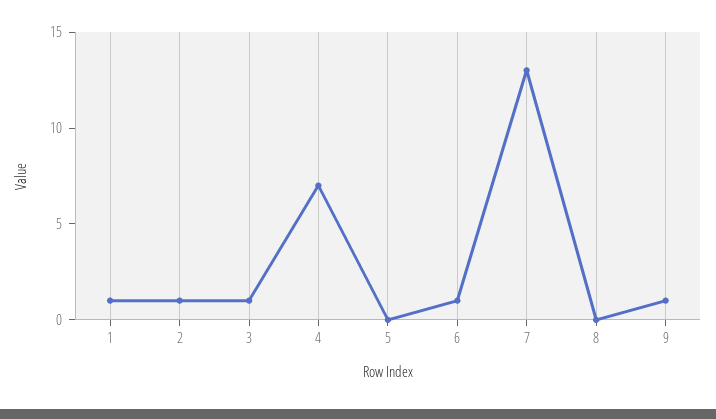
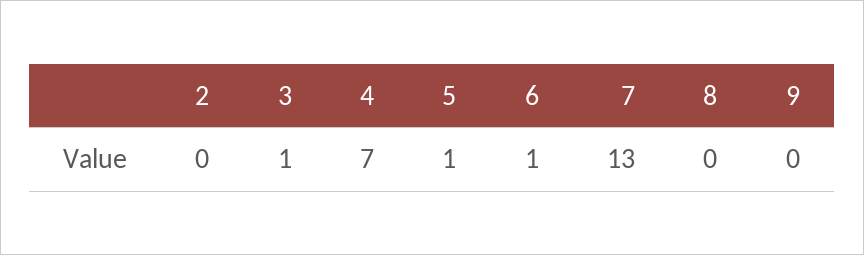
  {
-   "1": 1,
-   "2": 1,
+   "2": 0,
    "3": 1,
    "4": 7,
-   "5": 0,
+   "5": 1,
    "6": 1,
    "7": 13,
    "8": 0,
-   "9": 1
+   "9": 0
  }

